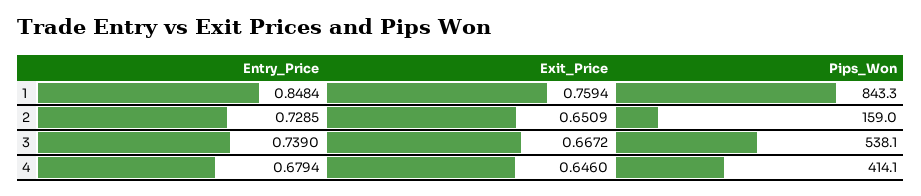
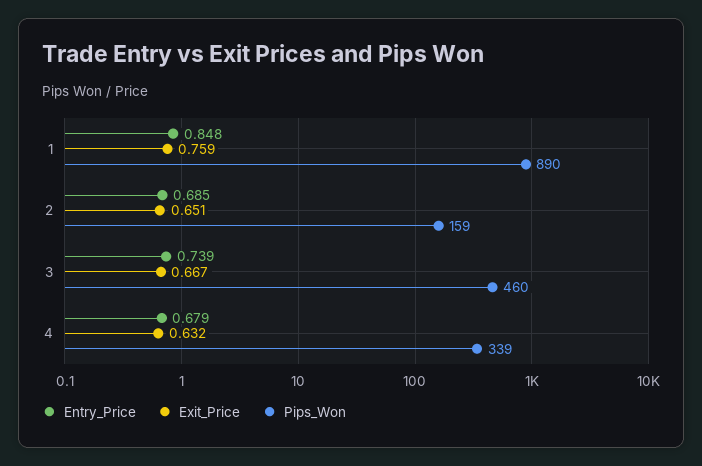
  {
    "Entry_Price": {
      "1": 0.8484,
-     "2": 0.7285,
+     "2": 0.685,
      "3": 0.739,
      "4": 0.6794
    },
    "Exit_Price": {
      "1": 0.7594,
      "2": 0.6509,
      "3": 0.6672,
-     "4": 0.646
+     "4": 0.632
    },
    "Pips_Won": {
-     "1": 843.3,
+     "1": 890,
      "2": 159,
-     "3": 538.1,
+     "3": 460,
-     "4": 414.1
+     "4": 339
    }
  }

